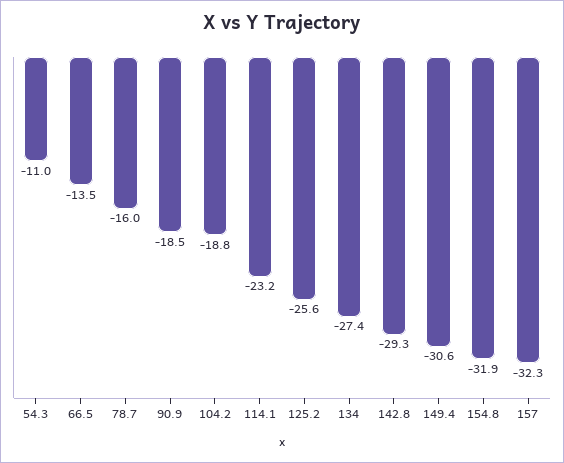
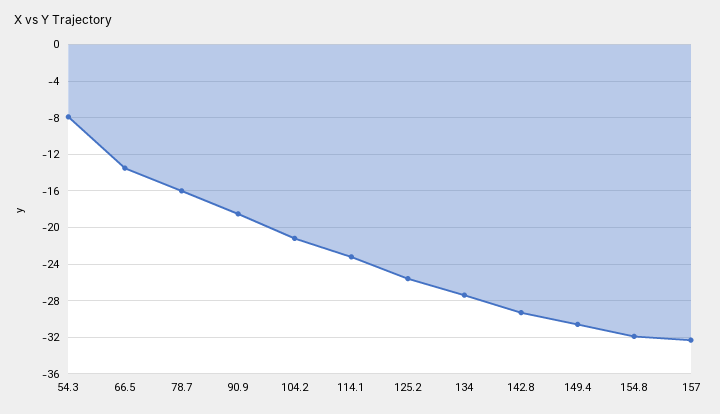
  {
-   "54.3": -11,
+   "54.3": -8,
    "66.5": -13.5,
    "78.7": -16,
    "90.9": -18.5,
-   "104.2": -18.8,
+   "104.2": -21,
    "114.1": -23.2,
    "125.2": -25.6,
    "134": -27.4,
    "142.8": -29.3,
    "149.4": -30.6,
    "154.8": -31.9,
    "157": -32.3
  }

